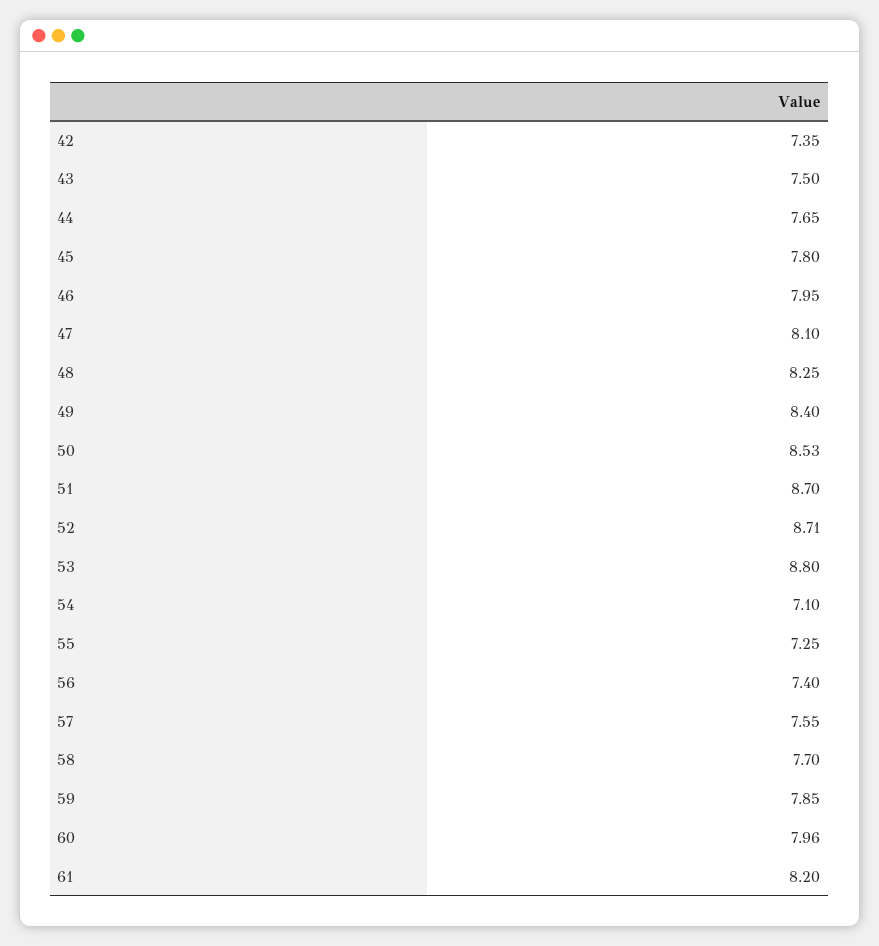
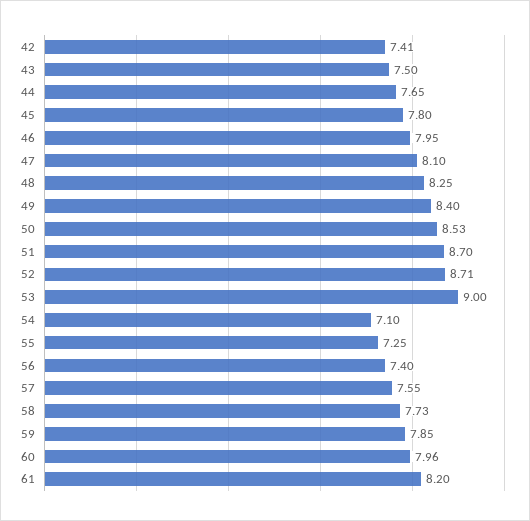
  {
-   "42": 7.35,
+   "42": 7.41,
    "43": 7.5,
    "44": 7.65,
    "45": 7.8,
    "46": 7.95,
    "47": 8.1,
    "48": 8.25,
    "49": 8.4,
    "50": 8.53,
    "51": 8.7,
    "52": 8.71,
-   "53": 8.8,
+   "53": 9,
    "54": 7.1,
    "55": 7.25,
    "56": 7.4,
    "57": 7.55,
-   "58": 7.7,
+   "58": 7.73,
    "59": 7.85,
    "60": 7.96,
    "61": 8.2
  }

